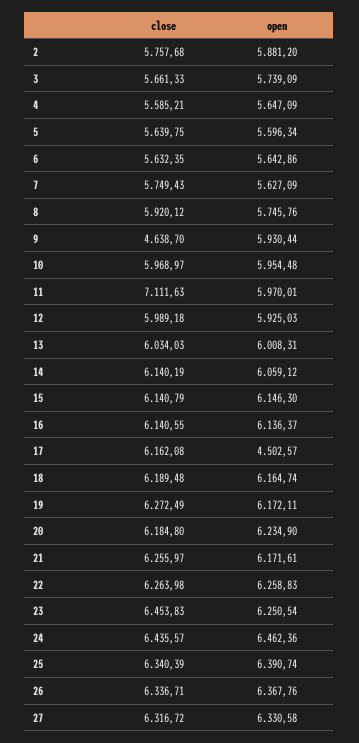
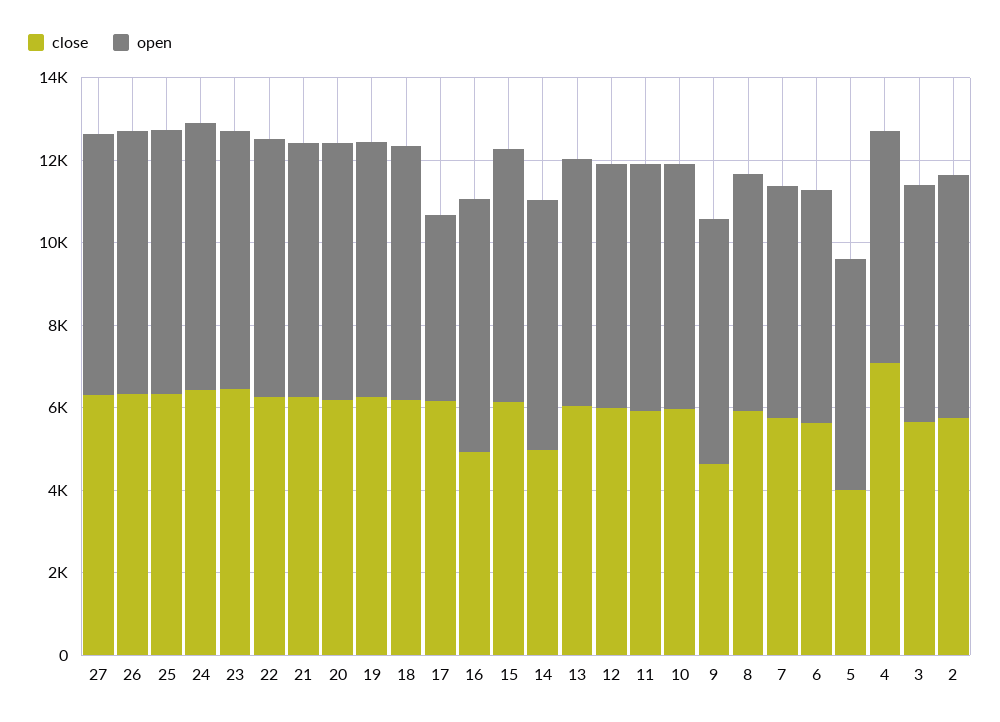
  {
    "close": {
      "2": 5757.68,
      "3": 5661.33,
-     "4": 5585.21,
+     "4": 7000,
-     "5": 5639.75,
+     "5": 4000,
      "6": 5632.35,
      "7": 5749.43,
      "8": 5920.12,
      "9": 4638.7,
      "10": 5968.97,
-     "11": 7111.63,
+     "11": 6000,
      "12": 5989.18,
      "13": 6034.03,
-     "14": 6140.19,
+     "14": 5000,
      "15": 6140.79,
-     "16": 6140.55,
+     "16": 5000,
      "17": 6162.08,
      "18": 6189.48,
      "19": 6272.49,
      "20": 6184.8,
      "21": 6255.97,
      "22": 6263.98,
      "23": 6453.83,
      "24": 6435.57,
      "25": 6340.39,
      "26": 6336.71,
      "27": 6316.72
    },
    "open": {
      "2": 5881.2,
      "3": 5739.09,
      "4": 5647.09,
      "5": 5596.34,
      "6": 5642.86,
      "7": 5627.09,
      "8": 5745.76,
      "9": 5930.44,
      "10": 5954.48,
      "11": 5970.01,
      "12": 5925.03,
      "13": 6008.31,
      "14": 6059.12,
      "15": 6146.3,
      "16": 6136.37,
      "17": 4502.57,
      "18": 6164.74,
      "19": 6172.11,
      "20": 6234.9,
      "21": 6171.61,
      "22": 6258.83,
      "23": 6250.54,
      "24": 6462.36,
      "25": 6390.74,
      "26": 6367.76,
      "27": 6330.58
    }
  }

